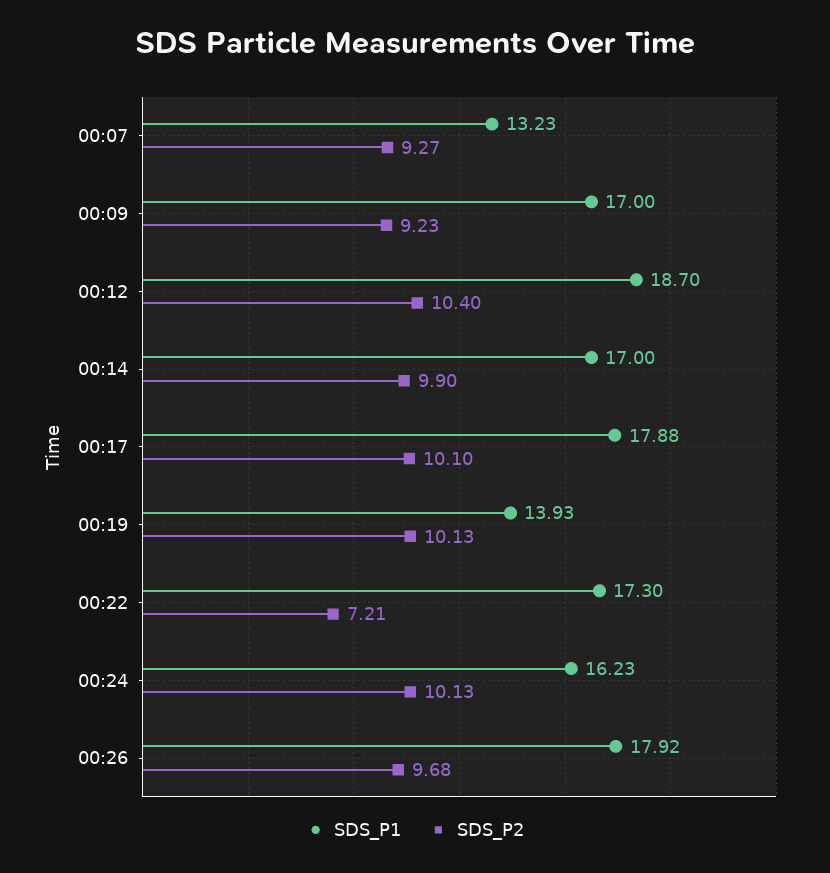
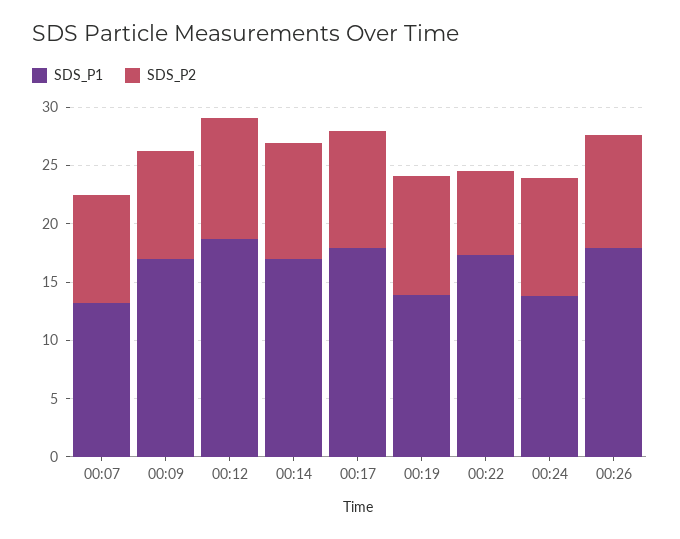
  {
    "SDS_P1": {
      "00:07": 13.23,
      "00:09": 17,
      "00:12": 18.7,
      "00:14": 17,
      "00:17": 17.88,
      "00:19": 13.93,
      "00:22": 17.3,
-     "00:24": 16.23,
+     "00:24": 14,
      "00:26": 17.92
    },
    "SDS_P2": {
      "00:07": 9.27,
      "00:09": 9.23,
      "00:12": 10.4,
      "00:14": 9.9,
      "00:17": 10.1,
      "00:19": 10.13,
      "00:22": 7.21,
      "00:24": 10.13,
      "00:26": 9.68
    }
  }

